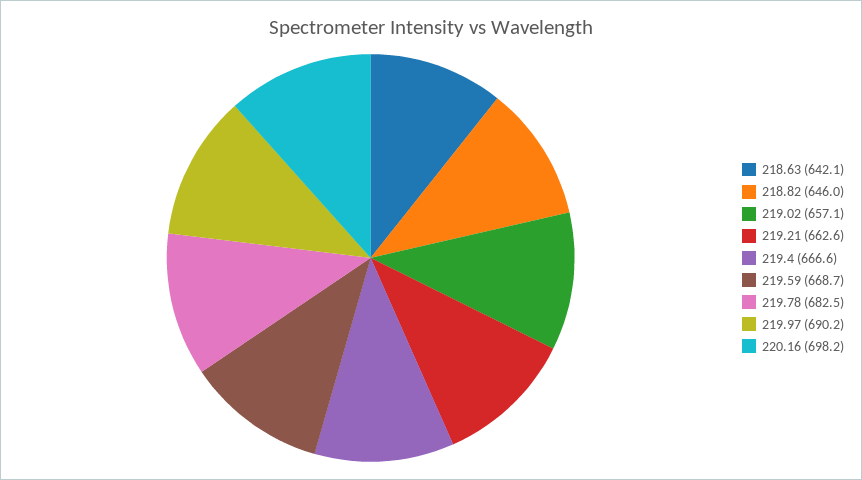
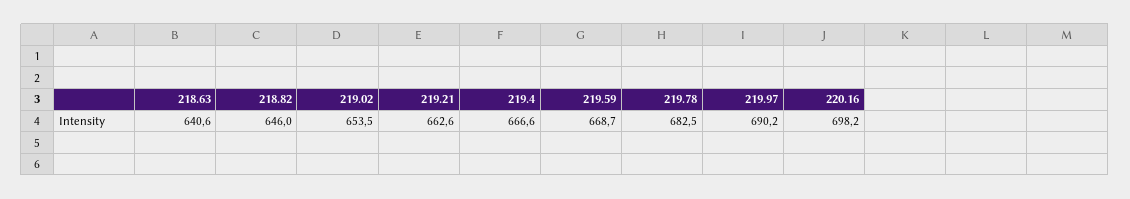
  {
-   "218.63": 642.1,
+   "218.63": 640.6,
    "218.82": 646,
-   "219.02": 657.1,
+   "219.02": 653.5,
    "219.21": 662.6,
    "219.4": 666.6,
    "219.59": 668.7,
    "219.78": 682.5,
    "219.97": 690.2,
    "220.16": 698.2
  }

